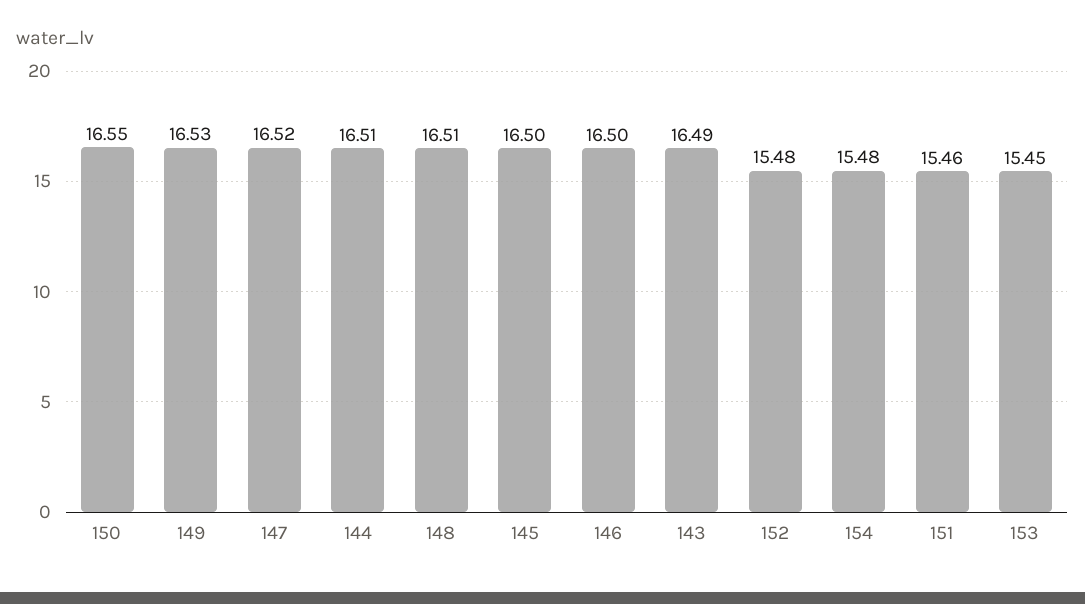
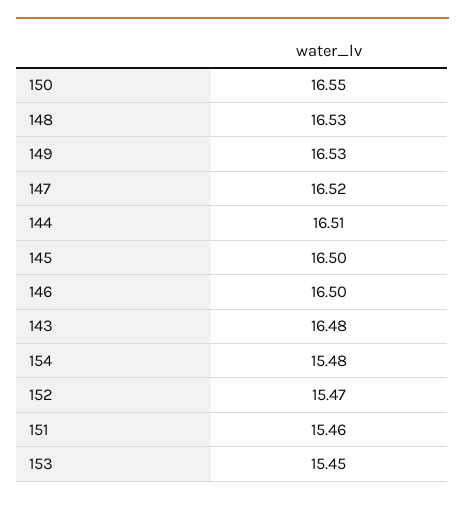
  {
    "150": 16.55,
    "149": 16.53,
    "147": 16.52,
    "144": 16.51,
-   "148": 16.51,
+   "148": 16.53,
    "145": 16.5,
    "146": 16.5,
-   "143": 16.49,
+   "143": 16.48,
-   "152": 15.48,
+   "152": 15.47,
    "154": 15.48,
    "151": 15.46,
    "153": 15.45
  }

